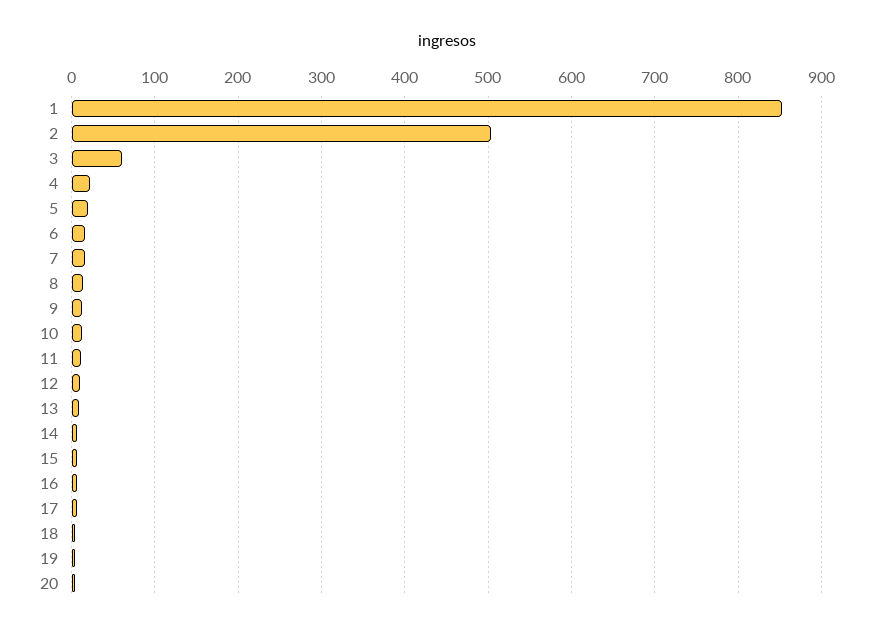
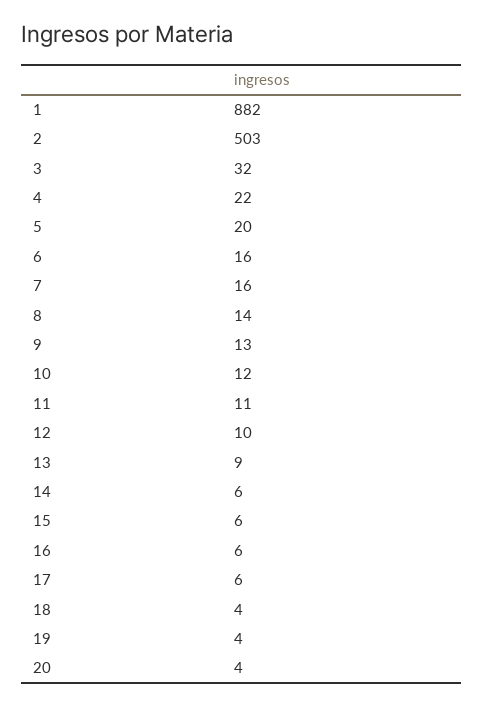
  {
-   "1": 850,
+   "1": 882,
    "2": 503,
-   "3": 60,
+   "3": 32,
    "4": 22,
    "5": 20,
    "6": 16,
    "7": 16,
    "8": 14,
    "9": 13,
    "10": 12,
    "11": 11,
    "12": 10,
    "13": 9,
    "14": 6,
    "15": 6,
    "16": 6,
    "17": 6,
    "18": 4,
    "19": 4,
    "20": 4
  }

